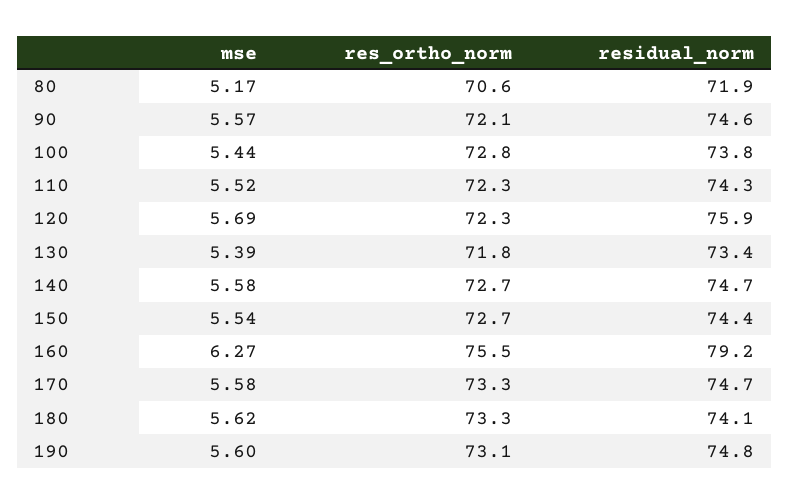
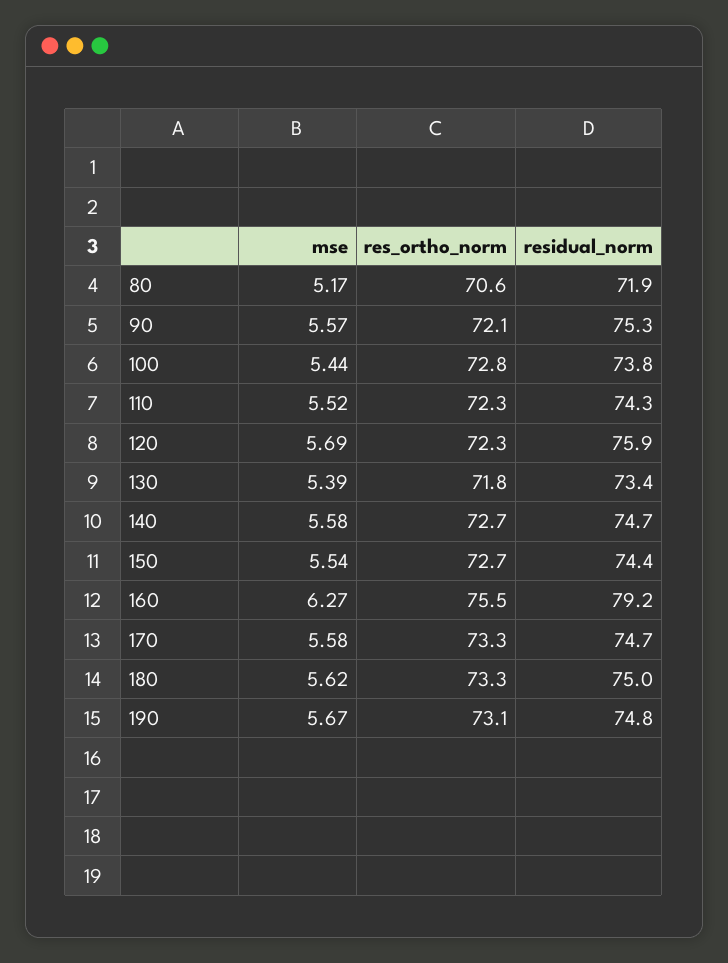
  {
    "mse": {
      "80": 5.17,
      "90": 5.57,
      "100": 5.44,
      "110": 5.52,
      "120": 5.69,
      "130": 5.39,
      "140": 5.58,
      "150": 5.54,
      "160": 6.27,
      "170": 5.58,
      "180": 5.62,
-     "190": 5.6
+     "190": 5.67
    },
    "res_ortho_norm": {
      "80": 70.6,
      "90": 72.1,
      "100": 72.8,
      "110": 72.3,
      "120": 72.3,
      "130": 71.8,
      "140": 72.7,
      "150": 72.7,
      "160": 75.5,
      "170": 73.3,
      "180": 73.3,
      "190": 73.1
    },
    "residual_norm": {
      "80": 71.9,
-     "90": 74.6,
+     "90": 75.3,
      "100": 73.8,
      "110": 74.3,
      "120": 75.9,
      "130": 73.4,
      "140": 74.7,
      "150": 74.4,
      "160": 79.2,
      "170": 74.7,
-     "180": 74.1,
+     "180": 75,
      "190": 74.8
    }
  }

